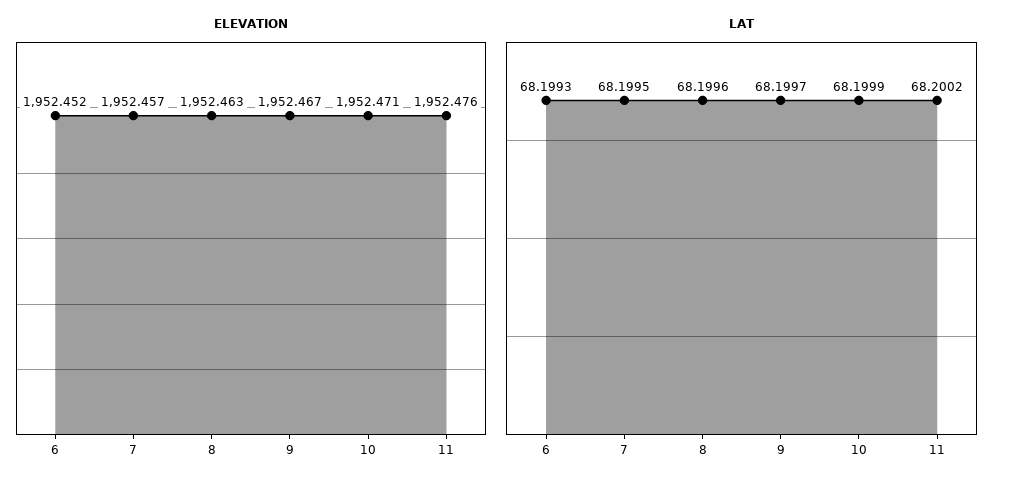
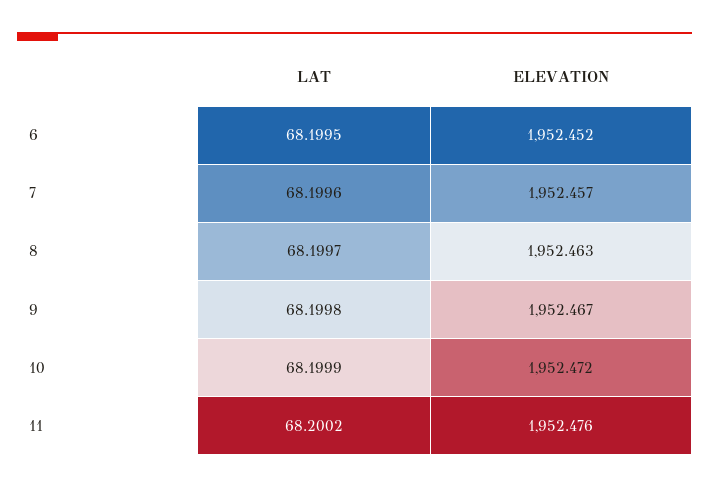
  {
    "ELEVATION": {
      "6": 1952.452,
      "7": 1952.457,
      "8": 1952.463,
      "9": 1952.467,
-     "10": 1952.471,
+     "10": 1952.472,
      "11": 1952.476
    },
    "LAT": {
-     "6": 68.1993,
+     "6": 68.1995,
-     "7": 68.1995,
+     "7": 68.1996,
-     "8": 68.1996,
+     "8": 68.1997,
-     "9": 68.1997,
+     "9": 68.1998,
      "10": 68.1999,
      "11": 68.2002
    }
  }

